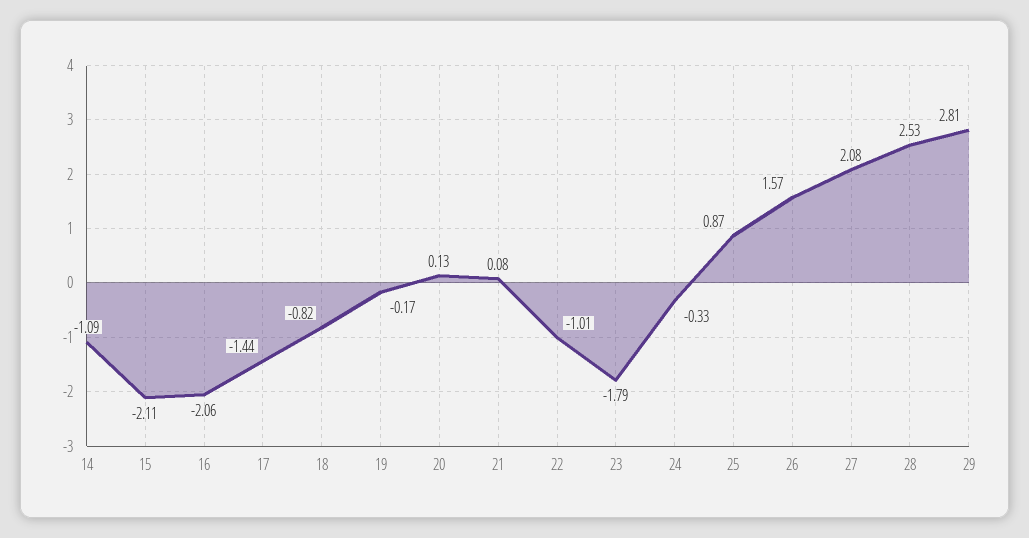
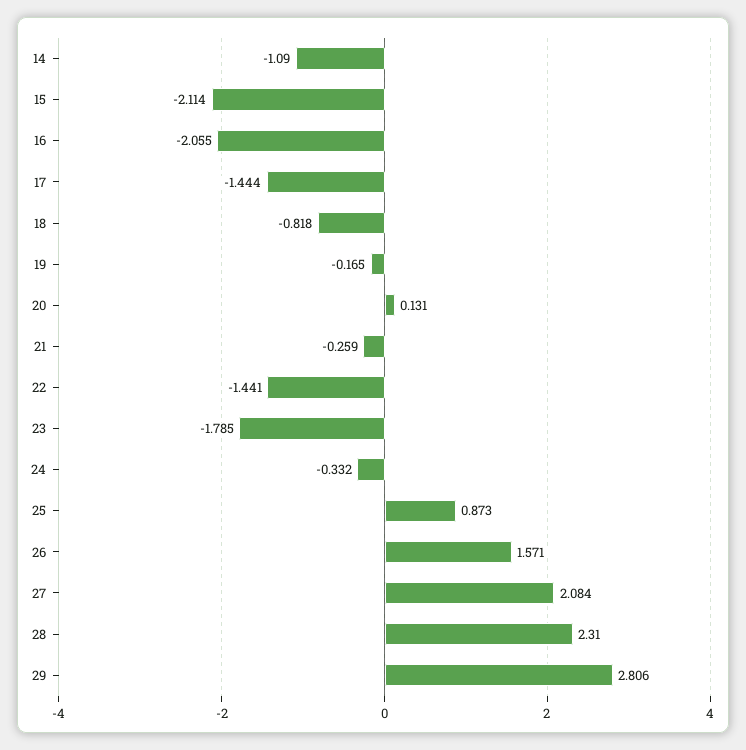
  {
    "14": -1.09,
    "15": -2.114,
    "16": -2.055,
    "17": -1.444,
    "18": -0.818,
    "19": -0.165,
    "20": 0.131,
-   "21": 0.08,
+   "21": -0.259,
-   "22": -1.01,
+   "22": -1.441,
    "23": -1.785,
    "24": -0.332,
    "25": 0.873,
    "26": 1.571,
    "27": 2.084,
-   "28": 2.53,
+   "28": 2.31,
    "29": 2.806
  }

